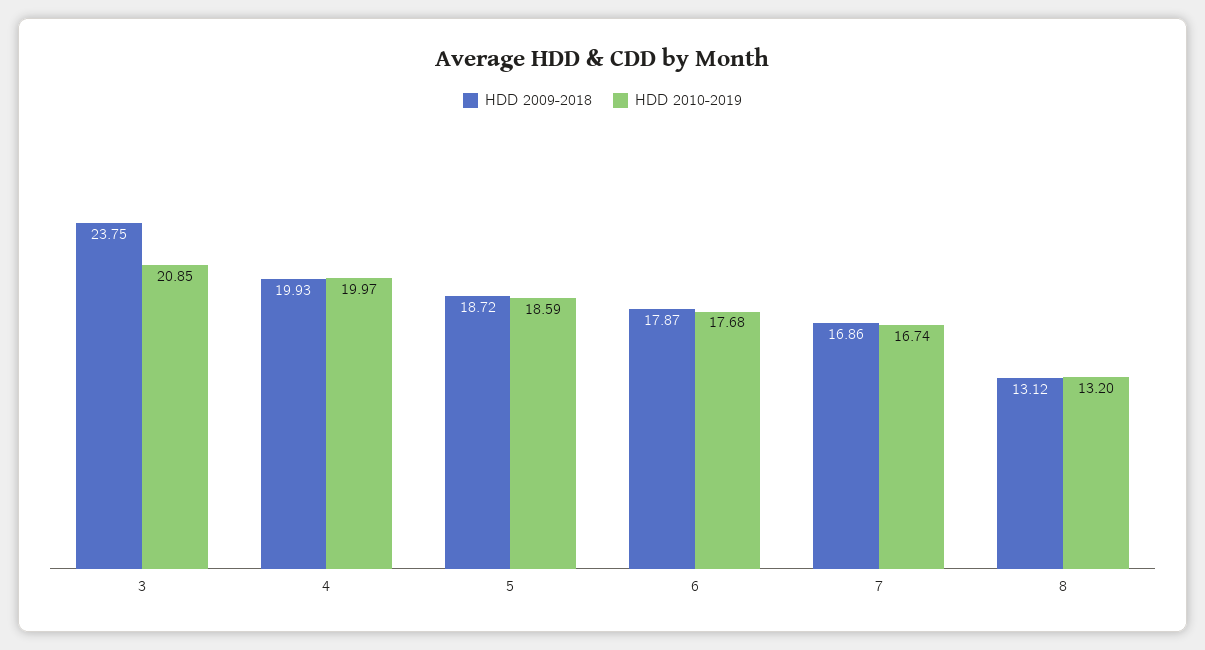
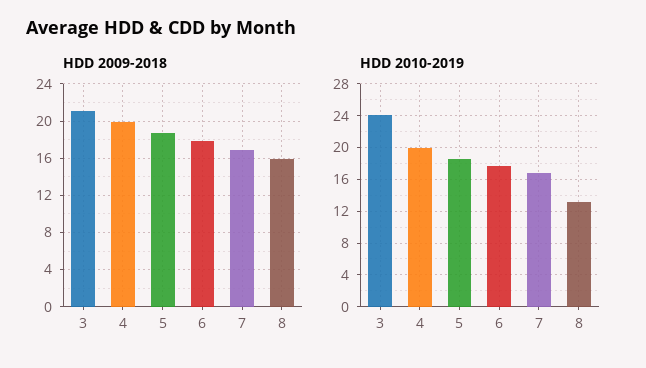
  {
    "HDD 2009-2018": {
-     "3": 23.75,
+     "3": 21,
      "4": 19.93,
      "5": 18.72,
      "6": 17.87,
      "7": 16.86,
-     "8": 13.12
+     "8": 16
    },
    "HDD 2010-2019": {
-     "3": 20.85,
+     "3": 24,
      "4": 19.97,
      "5": 18.59,
      "6": 17.68,
      "7": 16.74,
      "8": 13.2
    }
  }

